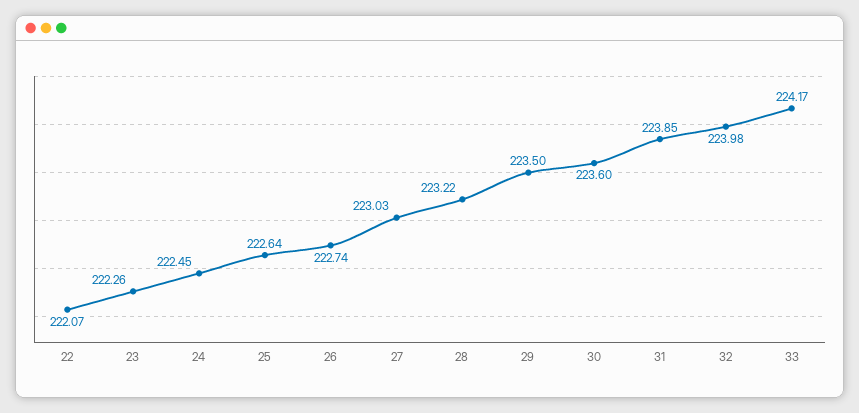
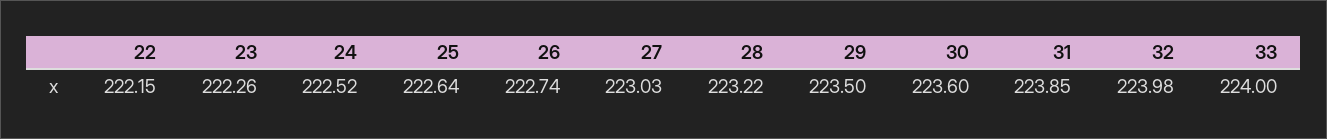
  {
-   "22": 222.07,
+   "22": 222.15,
    "23": 222.26,
-   "24": 222.45,
+   "24": 222.52,
    "25": 222.64,
    "26": 222.74,
    "27": 223.03,
    "28": 223.22,
    "29": 223.5,
    "30": 223.6,
    "31": 223.85,
    "32": 223.98,
-   "33": 224.17
+   "33": 224
  }

